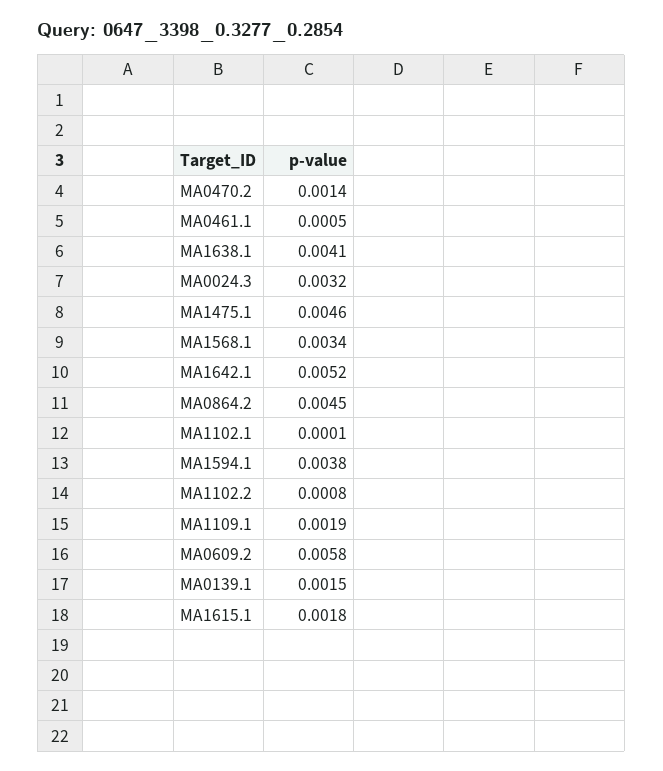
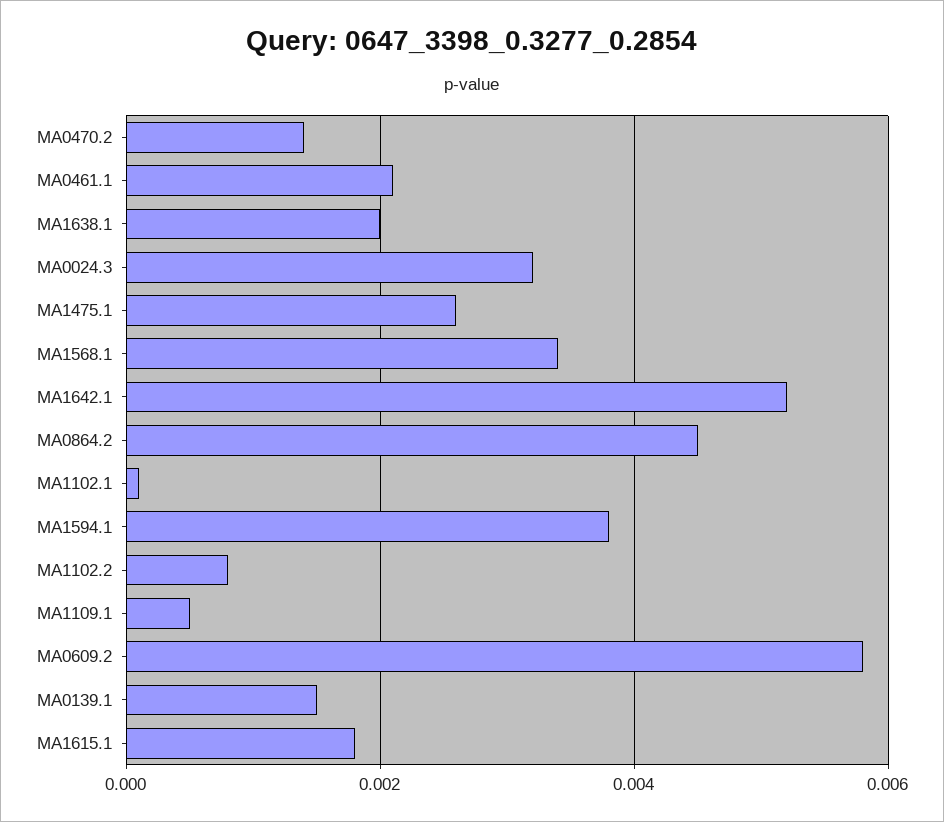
  {
    "MA0470.2": 0.0014,
-   "MA0461.1": 0.0005,
+   "MA0461.1": 0.002,
-   "MA1638.1": 0.0041,
+   "MA1638.1": 0.002,
    "MA0024.3": 0.0032,
-   "MA1475.1": 0.0046,
+   "MA1475.1": 0.0025,
    "MA1568.1": 0.0034,
    "MA1642.1": 0.0052,
    "MA0864.2": 0.0045,
    "MA1102.1": 0.0001,
    "MA1594.1": 0.0038,
    "MA1102.2": 0.0008,
-   "MA1109.1": 0.0019,
+   "MA1109.1": 0.0005,
    "MA0609.2": 0.0058,
    "MA0139.1": 0.0015,
    "MA1615.1": 0.0018
  }

